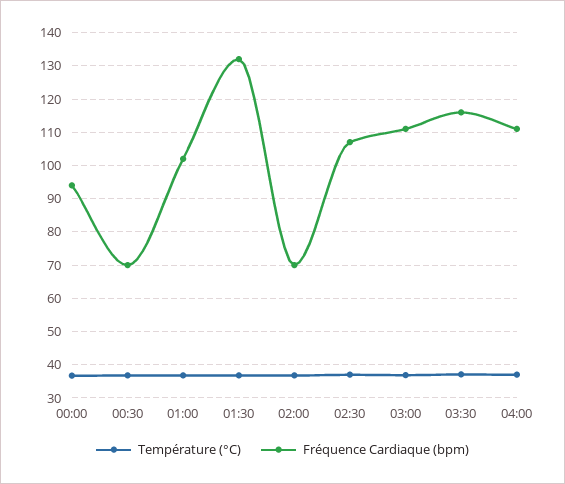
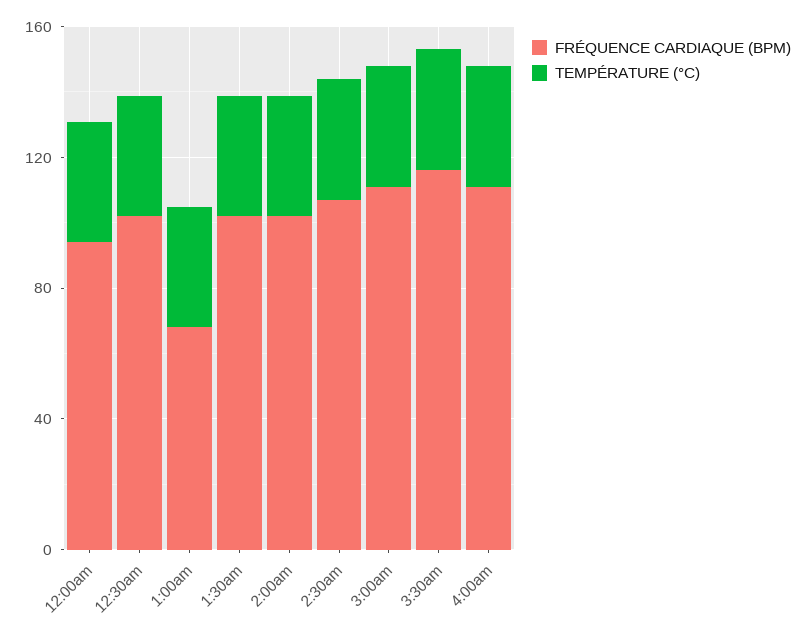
  {
    "Température (°C)": {
      "00:00": 36,
      "00:30": 36,
      "01:00": 36,
      "01:30": 36,
      "02:00": 36,
      "02:30": 38,
      "03:00": 36,
      "03:30": 38,
      "04:00": 38
    },
    "Fréquence Cardiaque (bpm)": {
      "00:00": 94,
-     "00:30": 70,
+     "00:30": 100,
-     "01:00": 102,
+     "01:00": 70,
-     "01:30": 132,
+     "01:30": 100,
-     "02:00": 70,
+     "02:00": 100,
      "02:30": 108,
      "03:00": 112,
      "03:30": 116,
      "04:00": 112
    }
  }

